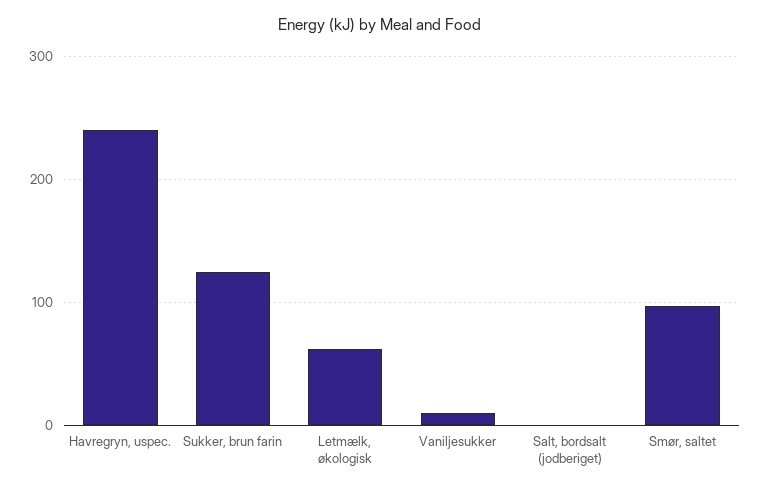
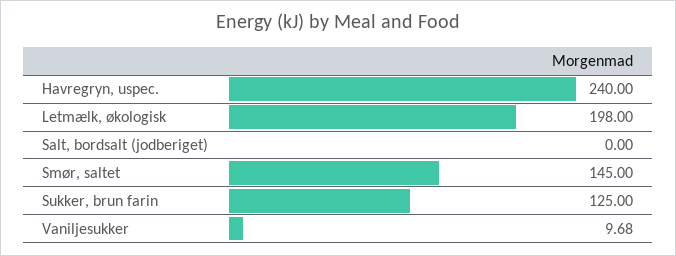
  {
    "Havregryn, uspec.": 240,
    "Sukker, brun farin": 125,
-   "Letmælk, økologisk": 60,
+   "Letmælk, økologisk": 198,
    "Vaniljesukker": 9.68,
    "Salt, bordsalt (jodberiget)": 0,
-   "Smør, saltet": 100
+   "Smør, saltet": 145
  }

